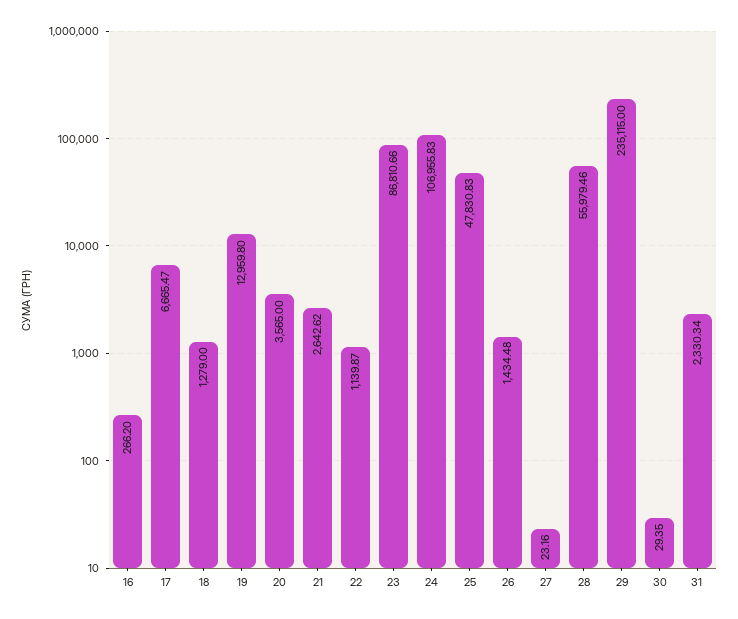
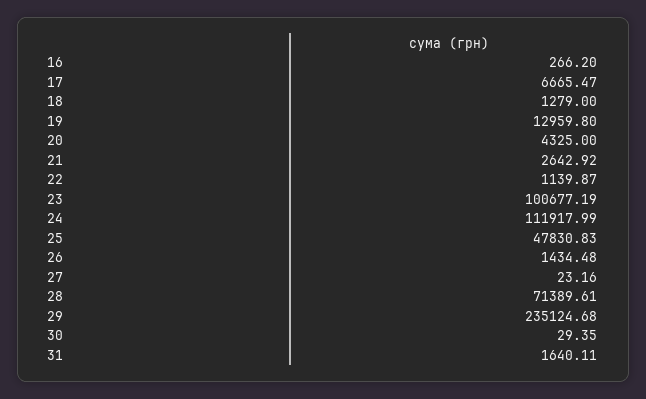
  {
    "16": 266.2,
    "17": 6665.47,
    "18": 1279,
    "19": 12959.8,
-   "20": 3565,
+   "20": 4325,
-   "21": 2642.62,
+   "21": 2642.92,
    "22": 1139.87,
-   "23": 86810.66,
+   "23": 100677.19,
-   "24": 106955.83,
+   "24": 111917.99,
    "25": 47830.83,
    "26": 1434.48,
    "27": 23.16,
-   "28": 55979.46,
+   "28": 71389.61,
-   "29": 235115,
+   "29": 235124.68,
    "30": 29.35,
-   "31": 2330.34
+   "31": 1640.11
  }

